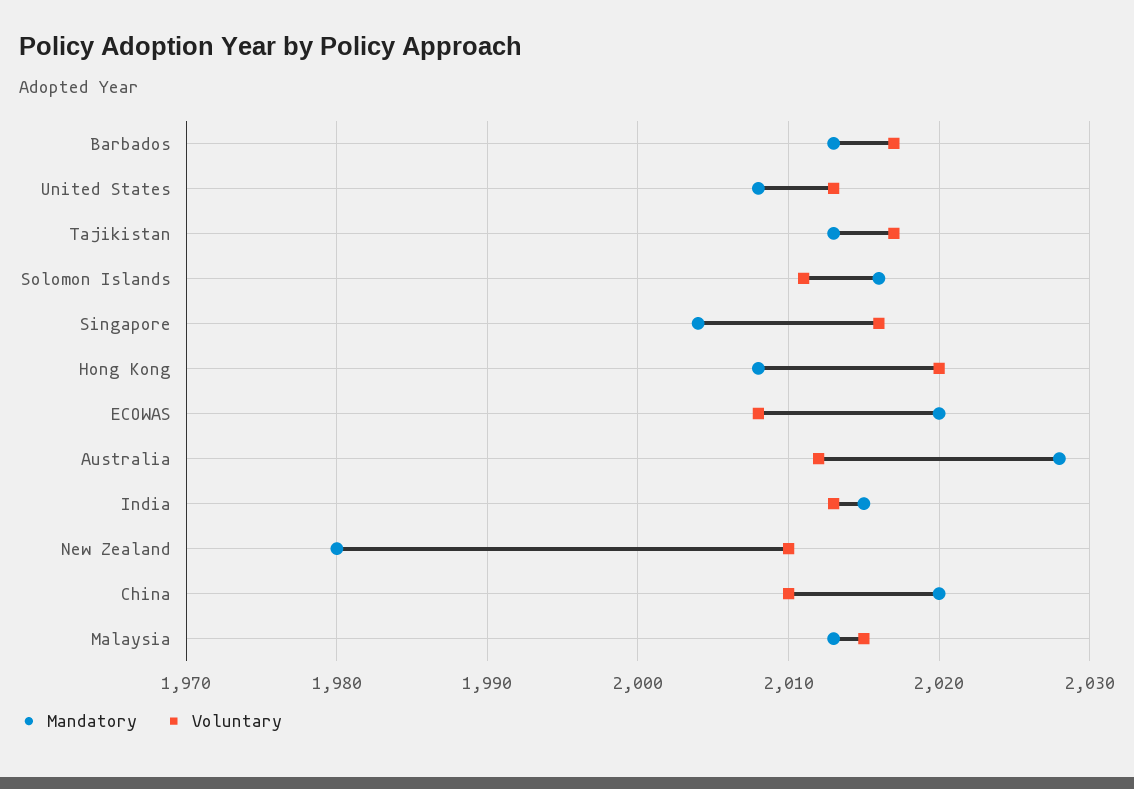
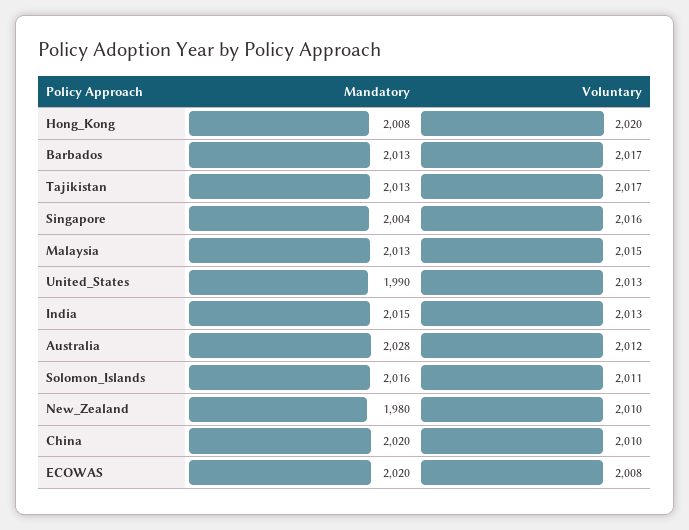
  {
    "Mandatory": {
      "Barbados": 2013,
-     "United States": 2008,
+     "United States": 1990,
      "Tajikistan": 2013,
      "Solomon Islands": 2016,
      "Singapore": 2004,
      "Hong Kong": 2008,
      "ECOWAS": 2020,
      "Australia": 2028,
      "India": 2015,
      "New Zealand": 1980,
      "China": 2020,
      "Malaysia": 2013
    },
    "Voluntary": {
      "Barbados": 2017,
      "United States": 2013,
      "Tajikistan": 2017,
      "Solomon Islands": 2011,
      "Singapore": 2016,
      "Hong Kong": 2020,
      "ECOWAS": 2008,
      "Australia": 2012,
      "India": 2013,
      "New Zealand": 2010,
      "China": 2010,
      "Malaysia": 2015
    }
  }

